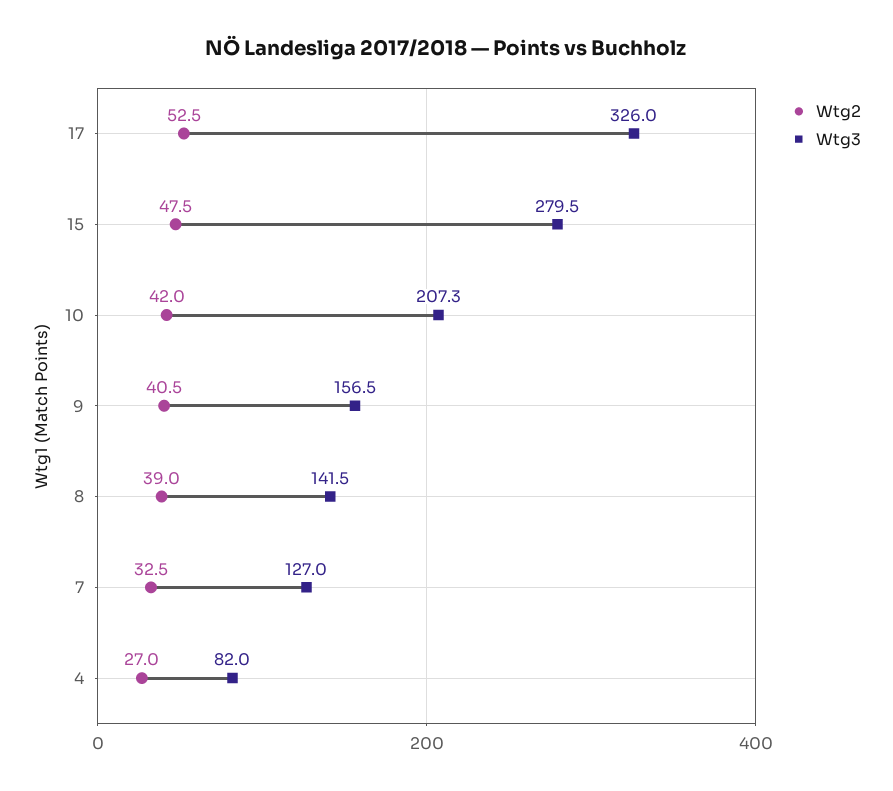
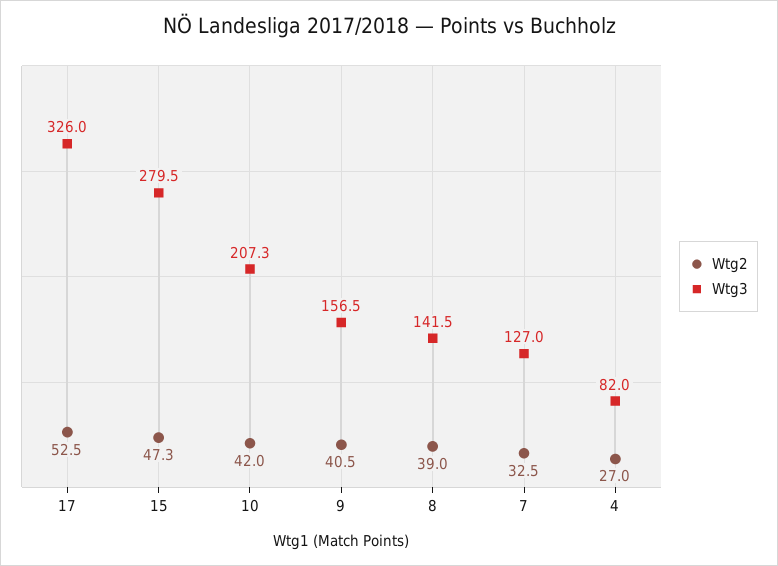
  {
    "Wtg2": {
      "17": 52.5,
-     "15": 47.5,
+     "15": 47.3,
      "10": 42,
      "9": 40.5,
      "8": 39,
      "7": 32.5,
      "4": 27
    },
    "Wtg3": {
      "17": 326,
      "15": 279.5,
      "10": 207.3,
      "9": 156.5,
      "8": 141.5,
      "7": 127,
      "4": 82
    }
  }

